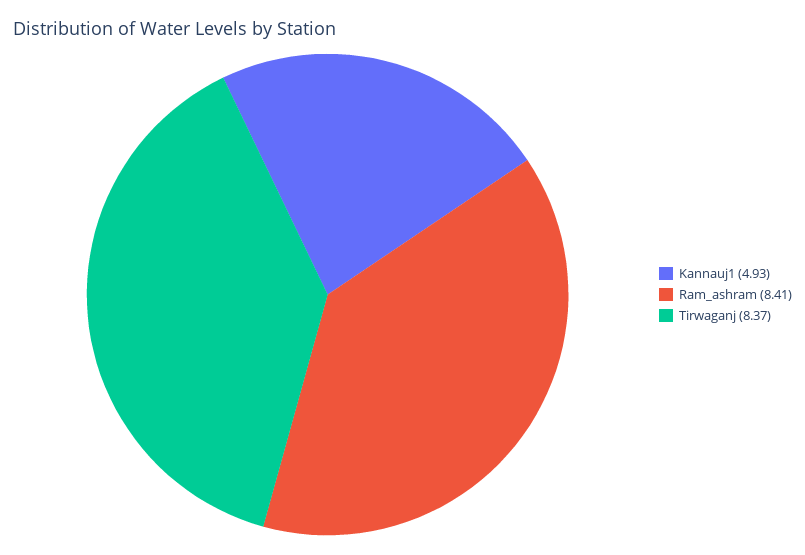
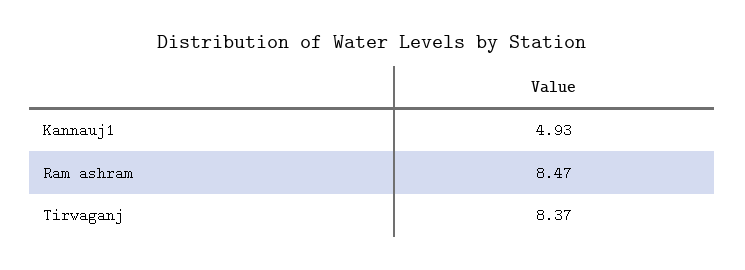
  {
    "Kannauj1": 4.93,
-   "Ram_ashram": 8.41,
+   "Ram_ashram": 8.47,
    "Tirwaganj": 8.37
  }

